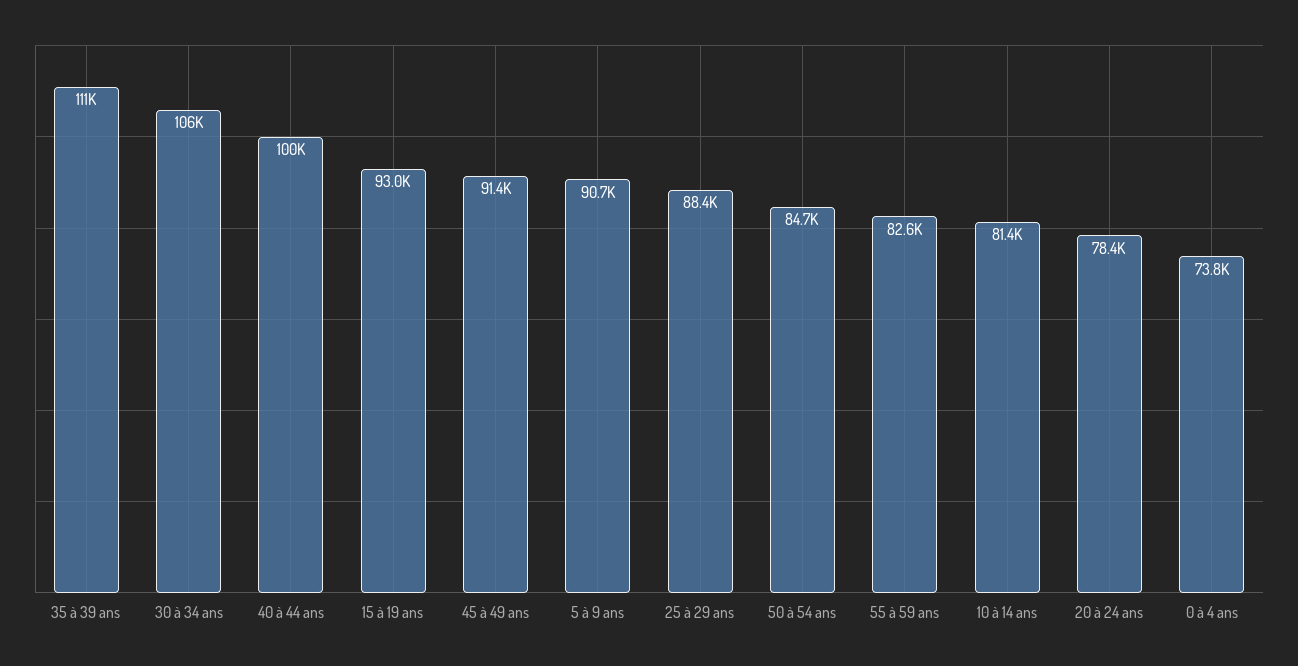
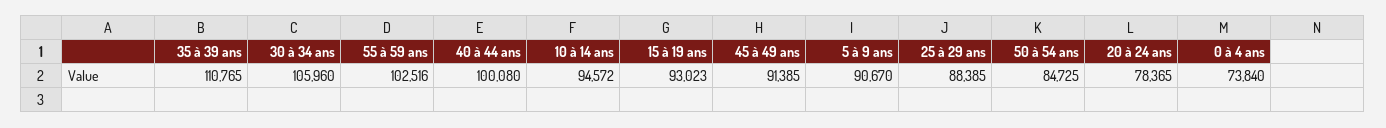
  {
    "35 à 39 ans": 110765,
    "30 à 34 ans": 105960,
    "40 à 44 ans": 100080,
    "15 à 19 ans": 93023,
    "45 à 49 ans": 91385,
    "5 à 9 ans": 90670,
    "25 à 29 ans": 88385,
    "50 à 54 ans": 84725,
-   "55 à 59 ans": 82600,
+   "55 à 59 ans": 102516,
-   "10 à 14 ans": 81400,
+   "10 à 14 ans": 94572,
    "20 à 24 ans": 78365,
    "0 à 4 ans": 73840
  }

